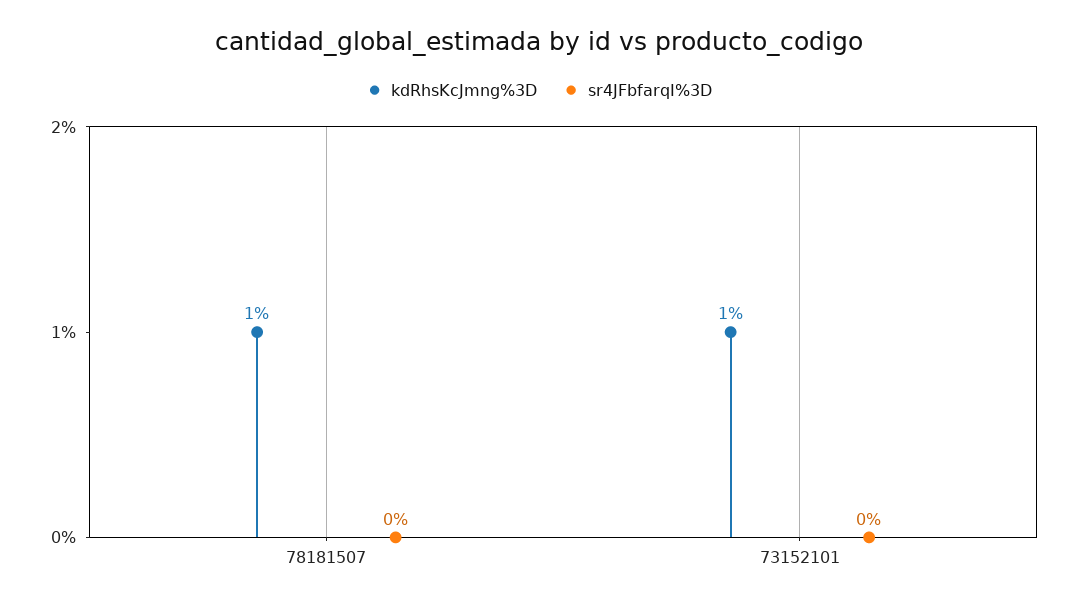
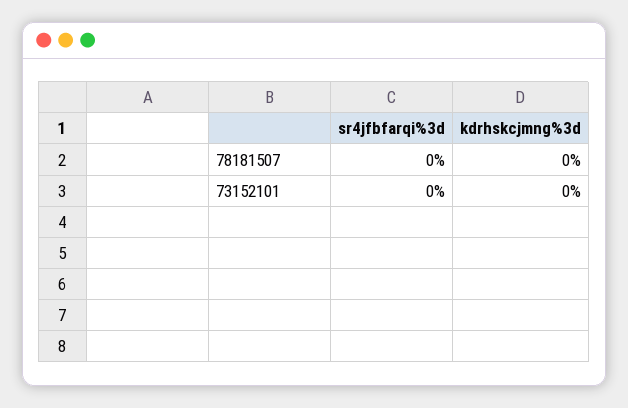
  {
    "kdRhsKcJmng%3D": {
-     "78181507": 1,
+     "78181507": 0,
-     "73152101": 1
+     "73152101": 0
    },
    "sr4JFbfarqI%3D": {
      "78181507": 0,
      "73152101": 0
    }
  }

